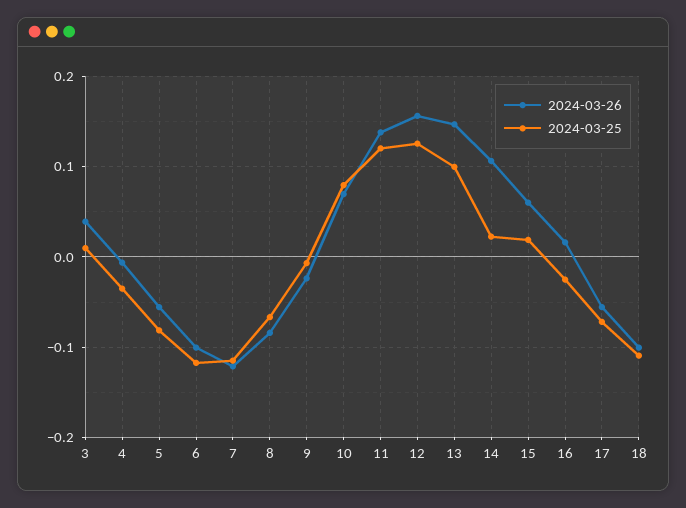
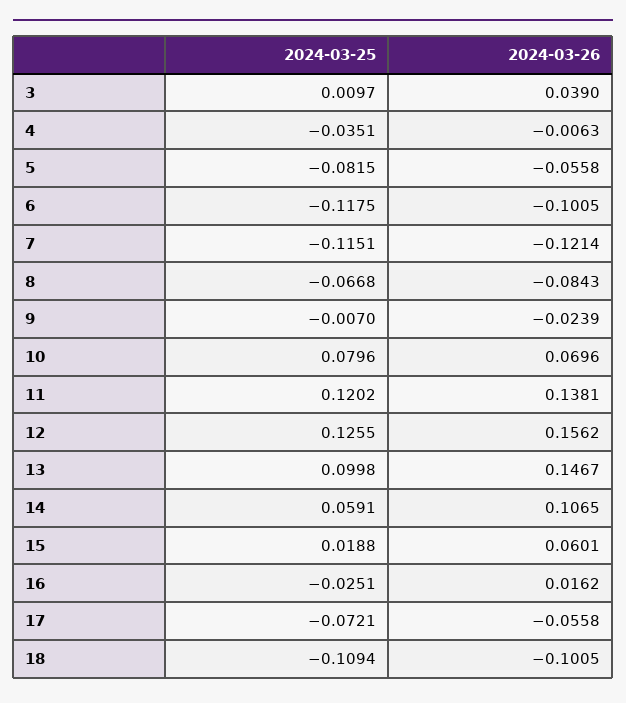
  {
    "2024-03-26": {
      "3": 0.039,
      "4": -0.0063,
      "5": -0.0558,
      "6": -0.1005,
      "7": -0.1214,
      "8": -0.0843,
      "9": -0.0239,
      "10": 0.0696,
      "11": 0.1381,
      "12": 0.1562,
      "13": 0.1467,
      "14": 0.1065,
      "15": 0.0601,
      "16": 0.0162,
      "17": -0.0558,
      "18": -0.1005
    },
    "2024-03-25": {
      "3": 0.0097,
      "4": -0.0351,
      "5": -0.0815,
      "6": -0.1175,
      "7": -0.1151,
      "8": -0.0668,
      "9": -0.007,
      "10": 0.0796,
      "11": 0.1202,
      "12": 0.1255,
      "13": 0.0998,
-     "14": 0.02,
+     "14": 0.0591,
      "15": 0.0188,
      "16": -0.0251,
      "17": -0.0721,
      "18": -0.1094
    }
  }

